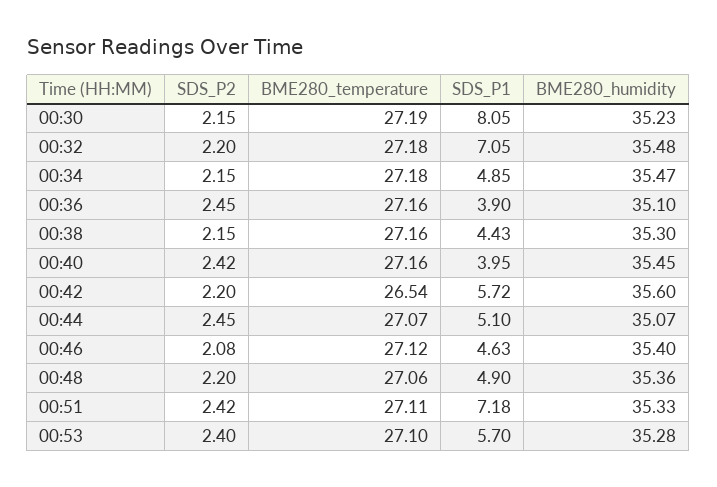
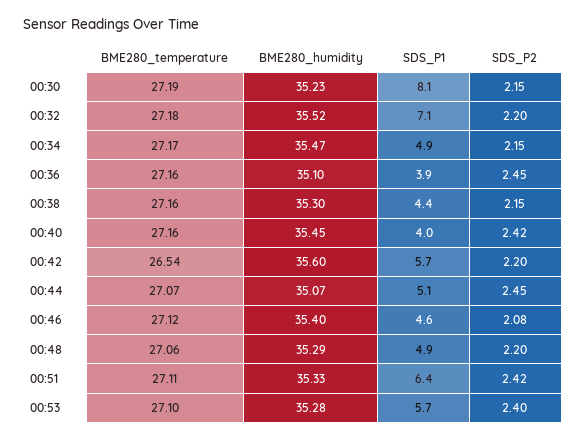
  {
    "SDS_P2": {
      "00:30": 2.15,
      "00:32": 2.2,
      "00:34": 2.15,
      "00:36": 2.45,
      "00:38": 2.15,
      "00:40": 2.42,
      "00:42": 2.2,
      "00:44": 2.45,
      "00:46": 2.08,
      "00:48": 2.2,
      "00:51": 2.42,
      "00:53": 2.4
    },
    "BME280_temperature": {
      "00:30": 27.19,
      "00:32": 27.18,
-     "00:34": 27.18,
+     "00:34": 27.17,
      "00:36": 27.16,
      "00:38": 27.16,
      "00:40": 27.16,
      "00:42": 26.54,
      "00:44": 27.07,
      "00:46": 27.12,
      "00:48": 27.06,
      "00:51": 27.11,
      "00:53": 27.1
    },
    "SDS_P1": {
      "00:30": 8.05,
      "00:32": 7.05,
      "00:34": 4.85,
      "00:36": 3.9,
      "00:38": 4.43,
      "00:40": 3.95,
      "00:42": 5.72,
      "00:44": 5.1,
      "00:46": 4.63,
      "00:48": 4.9,
-     "00:51": 7.18,
+     "00:51": 6.4,
      "00:53": 5.7
    },
    "BME280_humidity": {
      "00:30": 35.23,
-     "00:32": 35.48,
+     "00:32": 35.52,
      "00:34": 35.47,
      "00:36": 35.1,
      "00:38": 35.3,
      "00:40": 35.45,
      "00:42": 35.6,
      "00:44": 35.07,
      "00:46": 35.4,
-     "00:48": 35.36,
+     "00:48": 35.29,
      "00:51": 35.33,
      "00:53": 35.28
    }
  }

